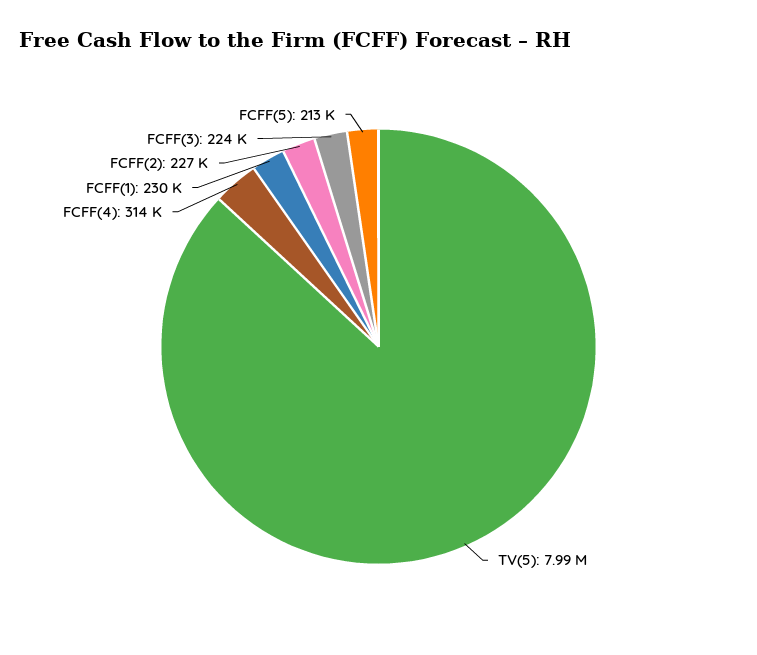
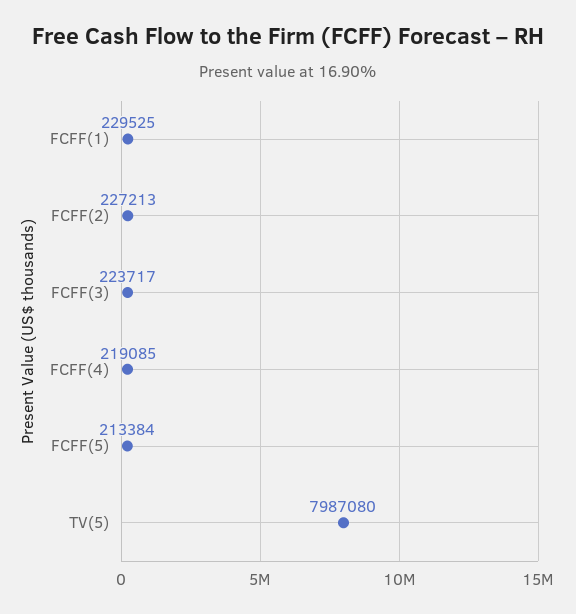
  {
    "TV(5)": 7987080,
-   "FCFF(4)": 314000,
+   "FCFF(4)": 219085,
    "FCFF(1)": 229525,
    "FCFF(2)": 227213,
    "FCFF(3)": 223717,
    "FCFF(5)": 213384
  }

